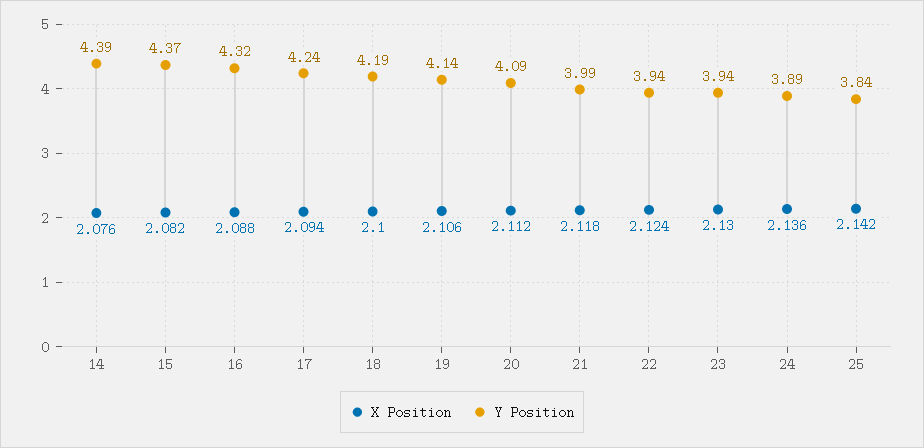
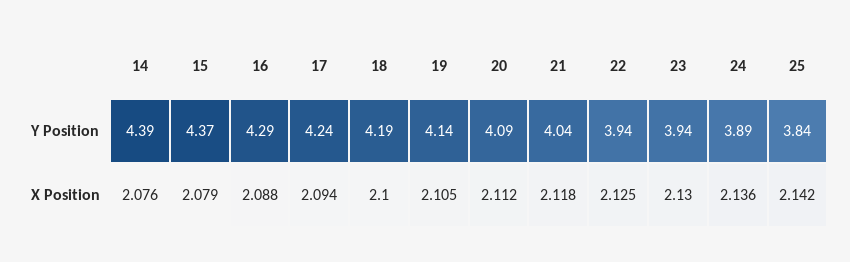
  {
    "X Position": {
      "14": 2.076,
-     "15": 2.082,
+     "15": 2.079,
      "16": 2.088,
      "17": 2.094,
      "18": 2.1,
-     "19": 2.106,
+     "19": 2.105,
      "20": 2.112,
      "21": 2.118,
-     "22": 2.124,
+     "22": 2.125,
      "23": 2.13,
      "24": 2.136,
      "25": 2.142
    },
    "Y Position": {
      "14": 4.39,
      "15": 4.37,
-     "16": 4.32,
+     "16": 4.29,
      "17": 4.24,
      "18": 4.19,
      "19": 4.14,
      "20": 4.09,
-     "21": 3.99,
+     "21": 4.04,
      "22": 3.94,
      "23": 3.94,
      "24": 3.89,
      "25": 3.84
    }
  }

